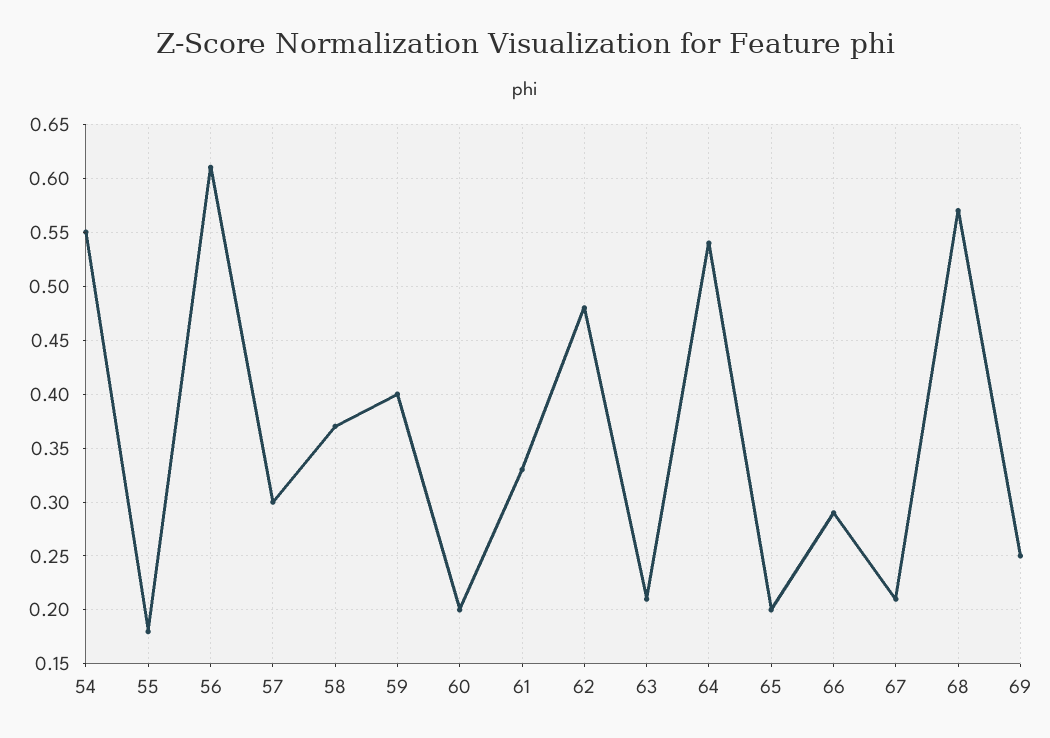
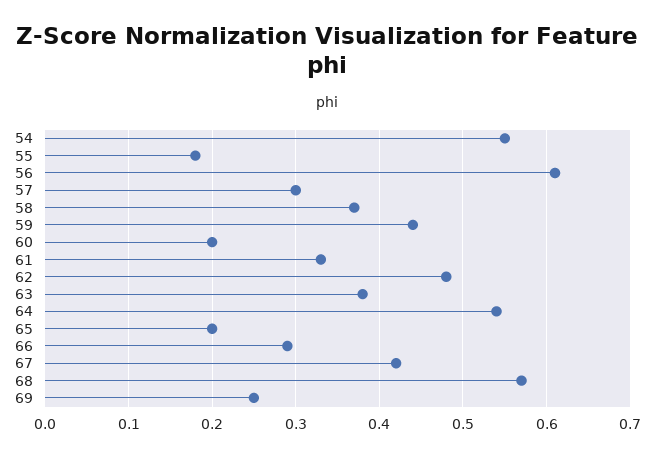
  {
    "54": 0.55,
    "55": 0.18,
    "56": 0.61,
    "57": 0.3,
    "58": 0.37,
-   "59": 0.4,
+   "59": 0.44,
    "60": 0.2,
    "61": 0.33,
    "62": 0.48,
-   "63": 0.21,
+   "63": 0.38,
    "64": 0.54,
    "65": 0.2,
    "66": 0.29,
-   "67": 0.21,
+   "67": 0.42,
    "68": 0.57,
    "69": 0.25
  }

